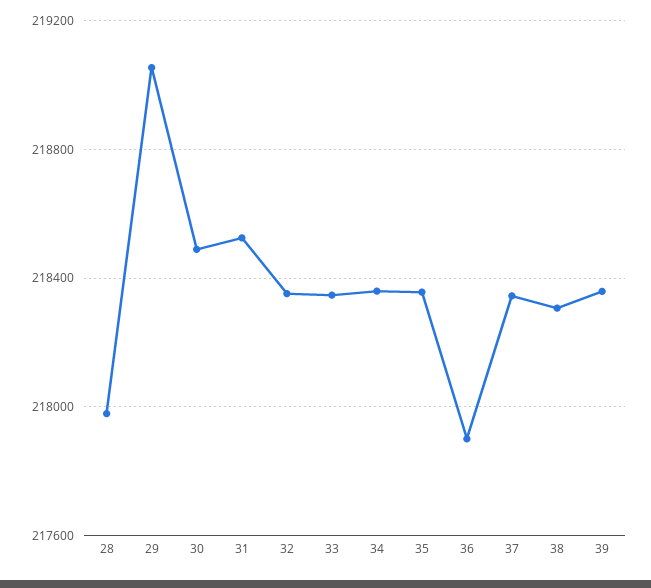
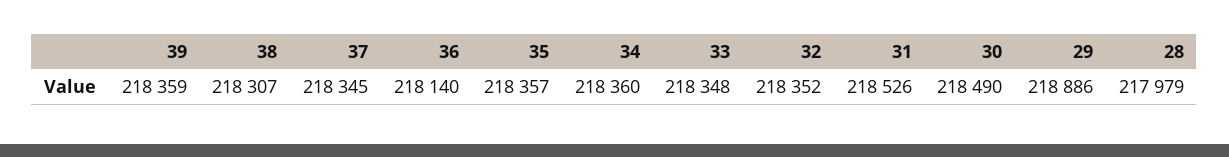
  {
    "28": 217979,
-   "29": 219050,
+   "29": 218886,
    "30": 218490,
    "31": 218526,
    "32": 218352,
    "33": 218348,
    "34": 218360,
    "35": 218357,
-   "36": 217900,
+   "36": 218140,
    "37": 218345,
    "38": 218307,
    "39": 218359
  }

